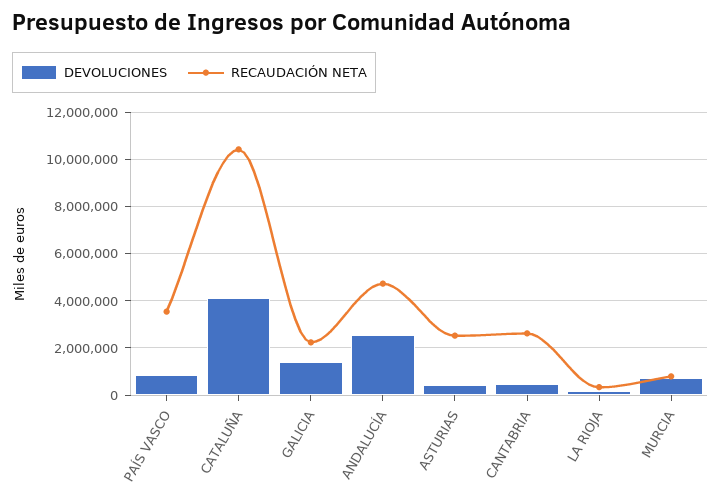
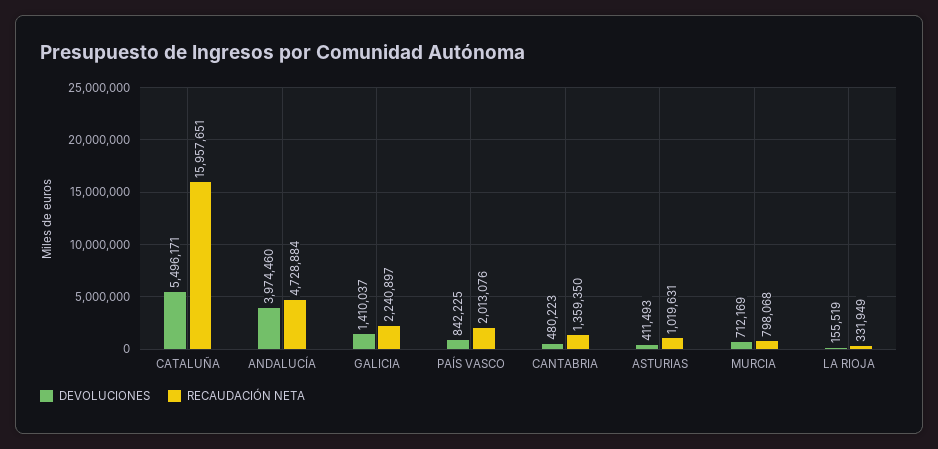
  {
    "DEVOLUCIONES": {
      "PAÍS VASCO": 842225,
-     "CATALUÑA": 4000000,
+     "CATALUÑA": 5496171,
      "GALICIA": 1410037,
-     "ANDALUCÍA": 2500000,
+     "ANDALUCÍA": 3974460,
      "ASTURIAS": 411493,
      "CANTABRIA": 480223,
      "LA RIOJA": 155519,
      "MURCIA": 712169
    },
    "RECAUDACIÓN NETA": {
-     "PAÍS VASCO": 3500000,
+     "PAÍS VASCO": 2013076,
-     "CATALUÑA": 10500000,
+     "CATALUÑA": 15957651,
      "GALICIA": 2240897,
      "ANDALUCÍA": 4728884,
-     "ASTURIAS": 2500000,
+     "ASTURIAS": 1019631,
-     "CANTABRIA": 2500000,
+     "CANTABRIA": 1359350,
      "LA RIOJA": 331949,
      "MURCIA": 798068
    }
  }

